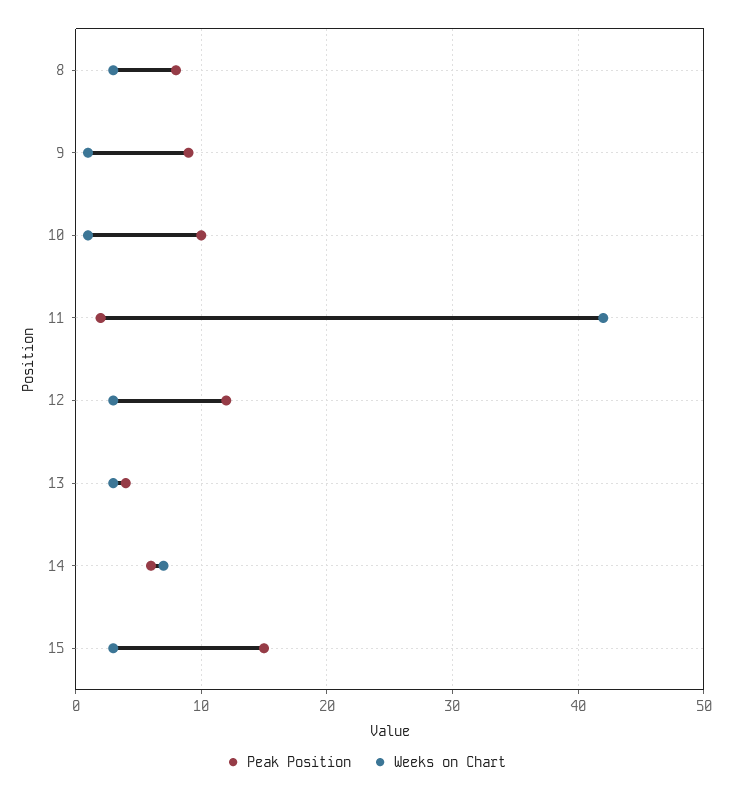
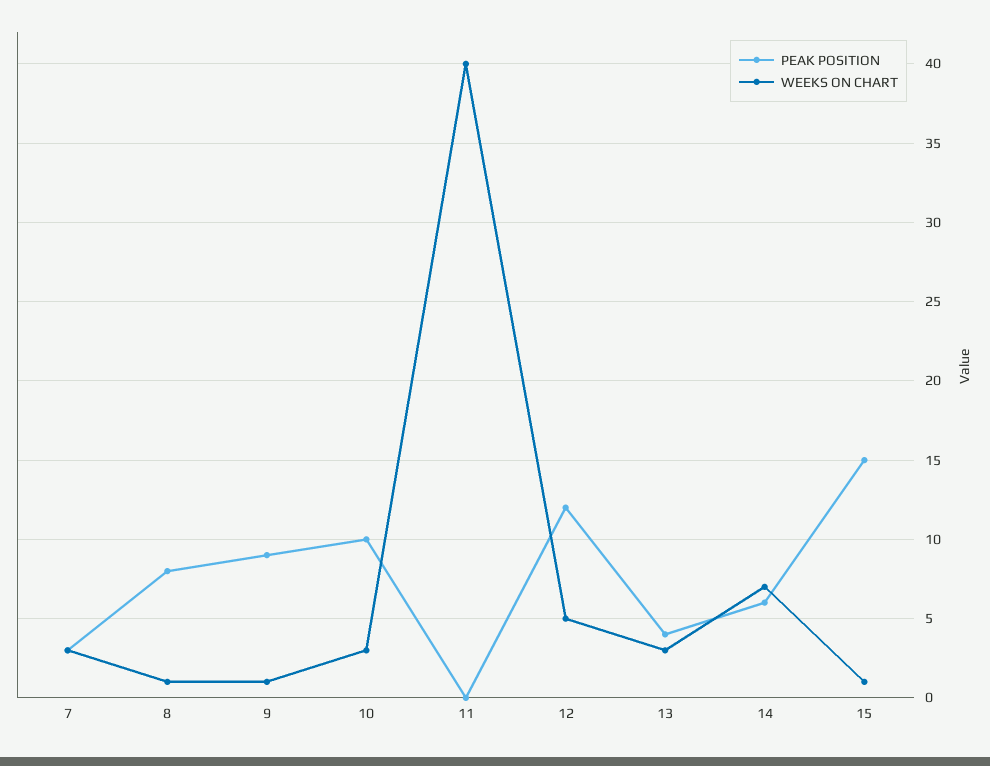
  {
    "Peak Position": {
      "8": 8,
      "9": 9,
      "10": 10,
-     "11": 2,
+     "11": 0,
      "12": 12,
      "13": 4,
      "14": 6,
-     "15": 15
+     "15": 15,
+     "7": 3
    },
    "Weeks on Chart": {
-     "8": 3,
+     "8": 1,
      "9": 1,
-     "10": 1,
+     "10": 3,
-     "11": 42,
+     "11": 40,
-     "12": 3,
+     "12": 5,
      "13": 3,
      "14": 7,
-     "15": 3
+     "15": 1,
+     "7": 3
    }
  }

